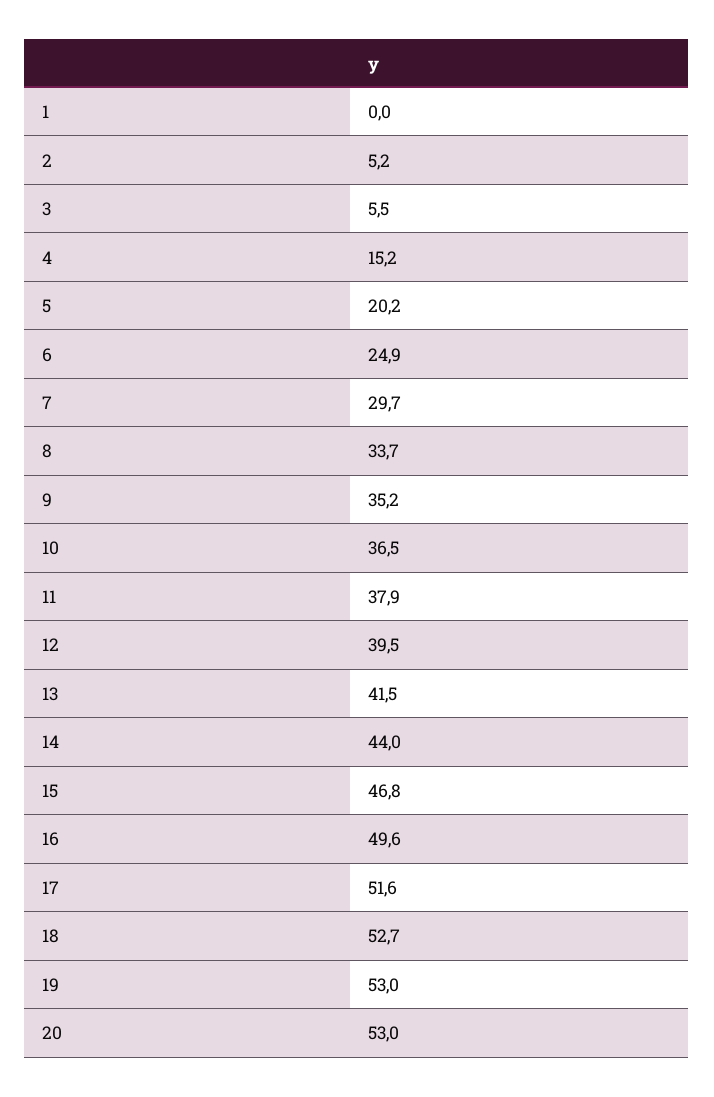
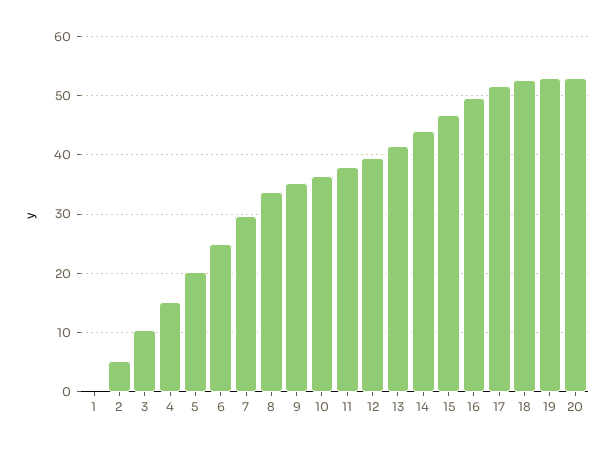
  {
    "1": 0,
    "2": 5.2,
-   "3": 5.5,
+   "3": 10,
    "4": 15.2,
    "5": 20.2,
    "6": 24.9,
    "7": 29.7,
    "8": 33.7,
    "9": 35.2,
    "10": 36.5,
    "11": 37.9,
    "12": 39.5,
    "13": 41.5,
    "14": 44,
    "15": 46.8,
    "16": 49.6,
    "17": 51.6,
    "18": 52.7,
    "19": 53,
    "20": 53
  }

